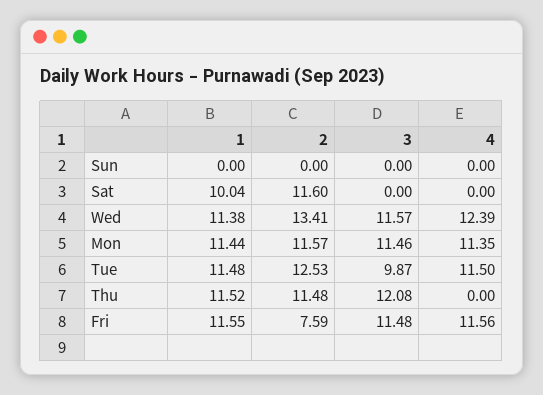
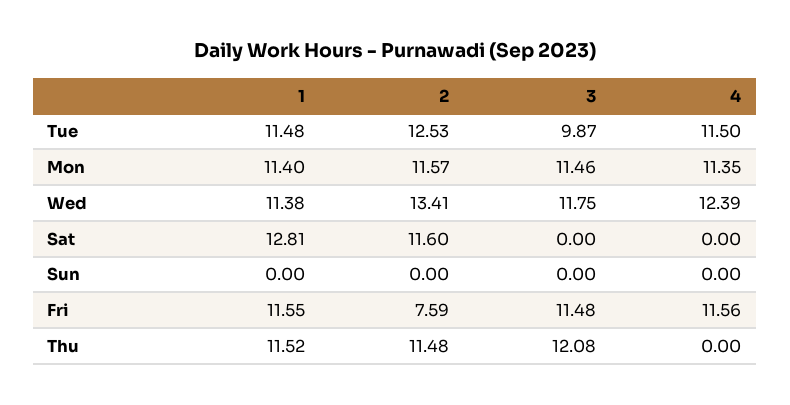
  {
    "1": {
      "Sun": 0,
-     "Sat": 10.04,
+     "Sat": 12.81,
      "Wed": 11.38,
-     "Mon": 11.44,
+     "Mon": 11.4,
      "Tue": 11.48,
      "Thu": 11.52,
      "Fri": 11.55
    },
    "2": {
      "Sun": 0,
      "Sat": 11.6,
      "Wed": 13.41,
      "Mon": 11.57,
      "Tue": 12.53,
      "Thu": 11.48,
      "Fri": 7.59
    },
    "3": {
      "Sun": 0,
      "Sat": 0,
-     "Wed": 11.57,
+     "Wed": 11.75,
      "Mon": 11.46,
      "Tue": 9.87,
      "Thu": 12.08,
      "Fri": 11.48
    },
    "4": {
      "Sun": 0,
      "Sat": 0,
      "Wed": 12.39,
      "Mon": 11.35,
      "Tue": 11.5,
      "Thu": 0,
      "Fri": 11.56
    }
  }

